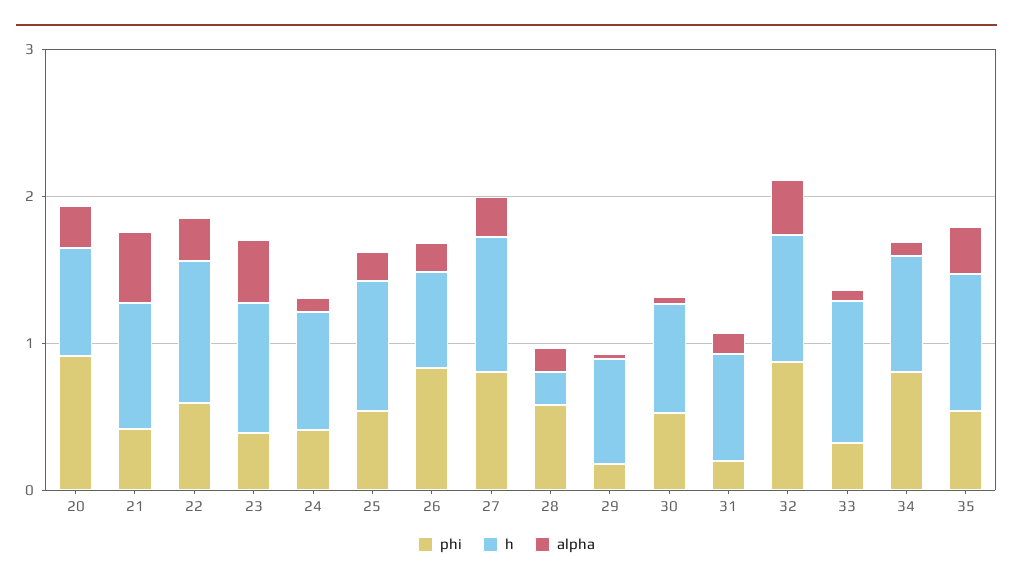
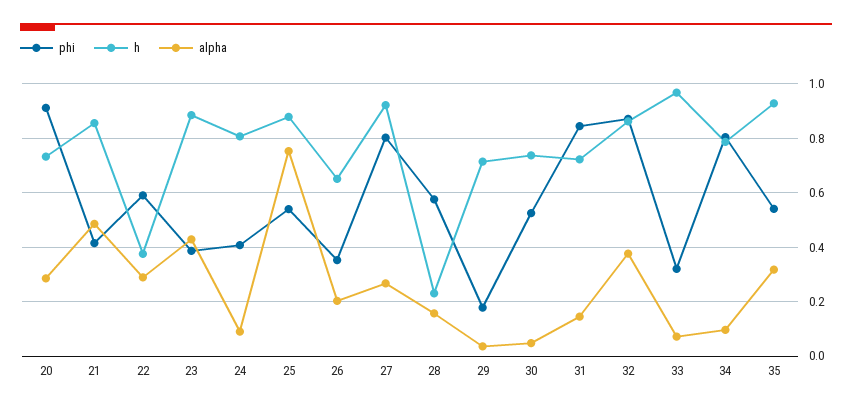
  {
    "phi": {
      "20": 0.9,
      "21": 0.425,
      "22": 0.6,
      "23": 0.375,
      "24": 0.4,
      "25": 0.55,
-     "26": 0.8,
+     "26": 0.35,
      "27": 0.8,
      "28": 0.575,
      "29": 0.175,
      "30": 0.525,
-     "31": 0.2,
+     "31": 0.85,
      "32": 0.875,
      "33": 0.325,
      "34": 0.8,
      "35": 0.55
    },
    "h": {
      "20": 0.725,
      "21": 0.85,
-     "22": 1,
+     "22": 0.375,
      "23": 0.875,
      "24": 0.8,
      "25": 0.875,
      "26": 0.65,
      "27": 0.925,
      "28": 0.225,
      "29": 0.725,
      "30": 0.75,
      "31": 0.725,
      "32": 0.85,
      "33": 0.975,
      "34": 0.775,
      "35": 0.925
    },
    "alpha": {
      "20": 0.275,
      "21": 0.475,
      "22": 0.3,
      "23": 0.425,
      "24": 0.1,
-     "25": 0.2,
+     "25": 0.75,
      "26": 0.2,
      "27": 0.275,
      "28": 0.15,
      "29": 0.025,
      "30": 0.05,
      "31": 0.15,
      "32": 0.375,
      "33": 0.075,
      "34": 0.1,
      "35": 0.325
    }
  }

